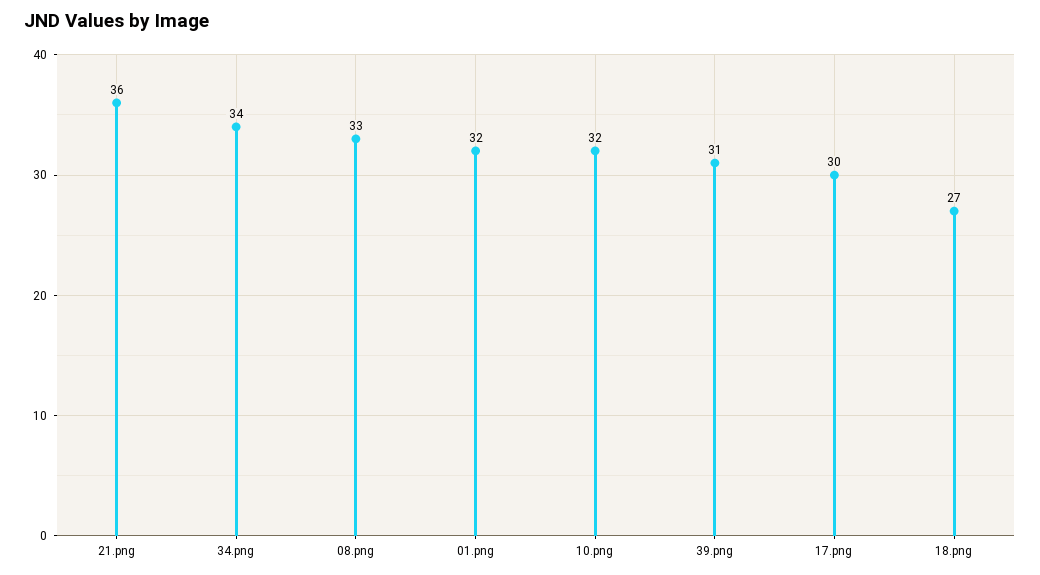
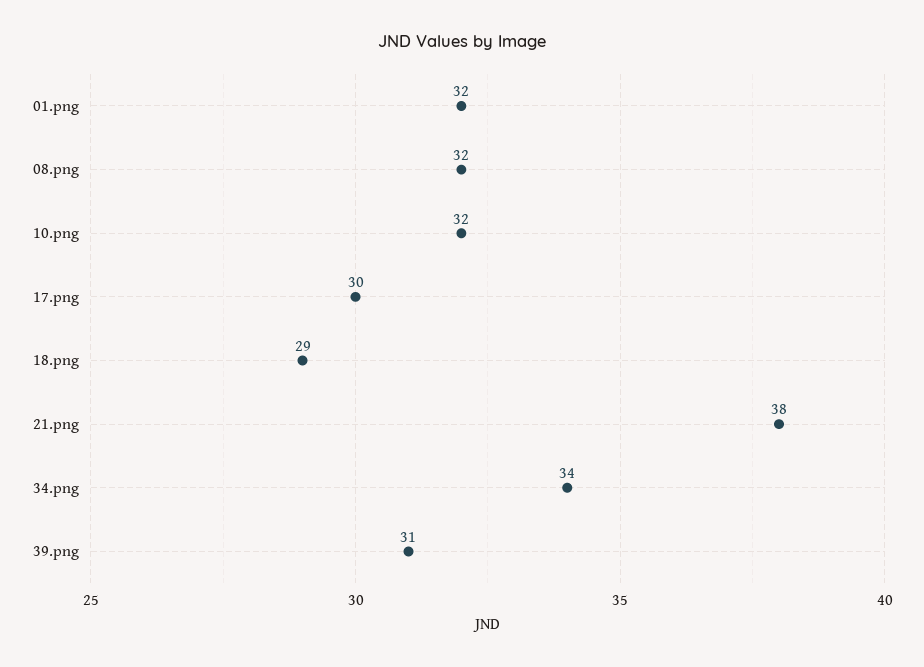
  {
-   "21.png": 36,
+   "21.png": 38,
    "34.png": 34,
-   "08.png": 33,
+   "08.png": 32,
    "01.png": 32,
    "10.png": 32,
    "39.png": 31,
    "17.png": 30,
-   "18.png": 27
+   "18.png": 29
  }

